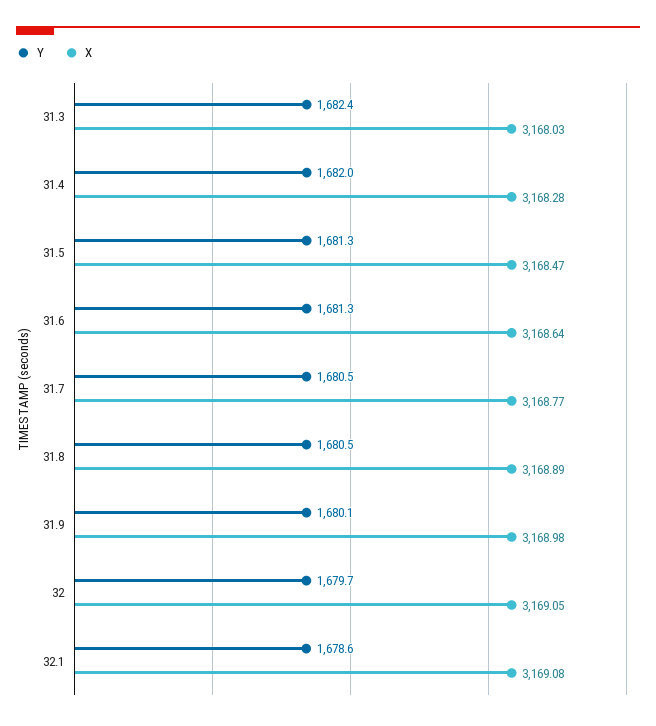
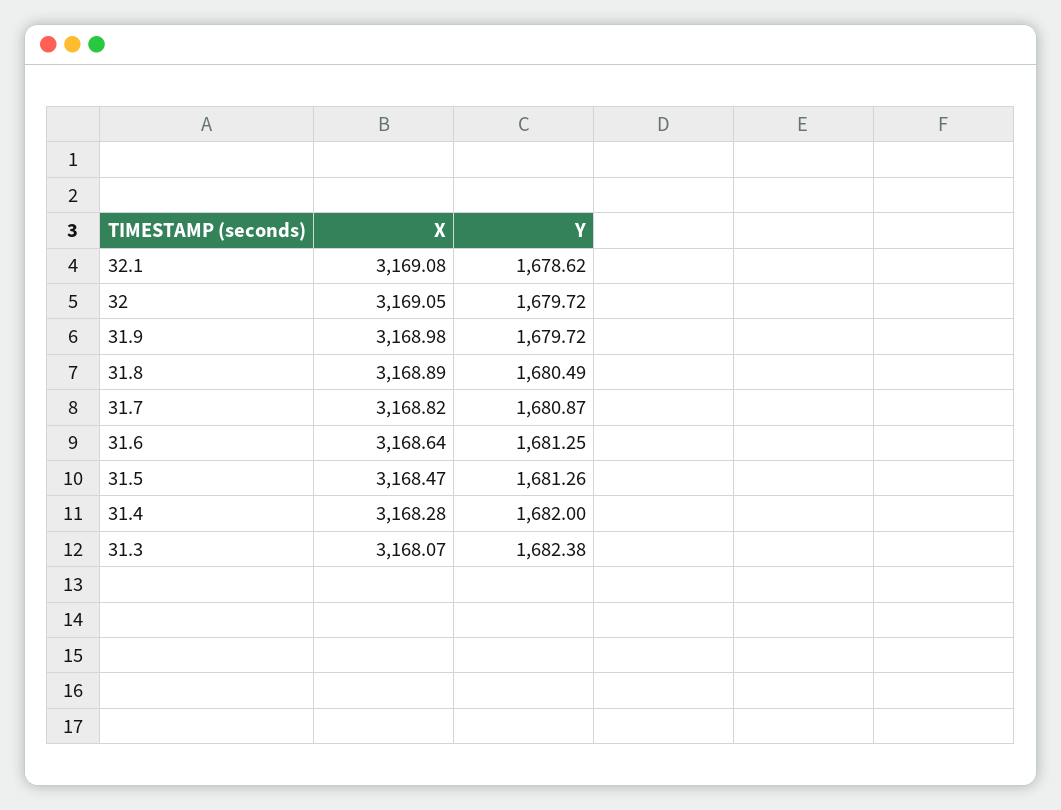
  {
    "Y": {
      "31.3": 1682.38,
      "31.4": 1682,
      "31.5": 1681.26,
      "31.6": 1681.25,
-     "31.7": 1680.5,
+     "31.7": 1680.87,
      "31.8": 1680.49,
-     "31.9": 1680.1,
+     "31.9": 1679.72,
      "32": 1679.72,
      "32.1": 1678.62
    },
    "X": {
-     "31.3": 3168.03,
+     "31.3": 3168.07,
      "31.4": 3168.28,
      "31.5": 3168.47,
      "31.6": 3168.64,
-     "31.7": 3168.77,
+     "31.7": 3168.82,
      "31.8": 3168.89,
      "31.9": 3168.98,
      "32": 3169.05,
      "32.1": 3169.08
    }
  }

